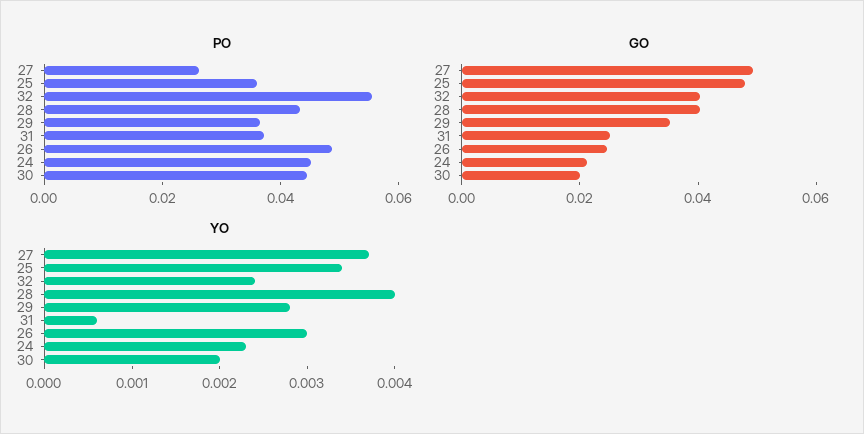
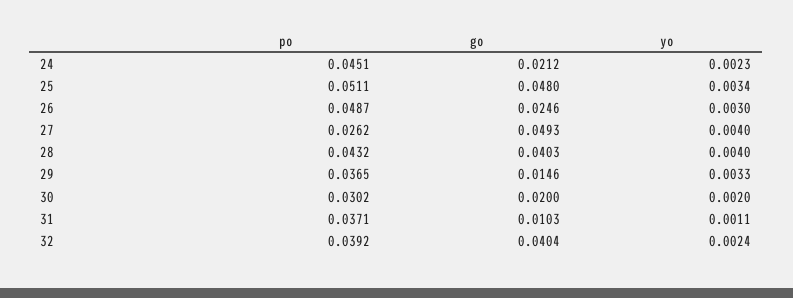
  {
    "PO": {
      "27": 0.0262,
-     "25": 0.035,
+     "25": 0.0511,
-     "32": 0.055,
+     "32": 0.0392,
      "28": 0.0432,
      "29": 0.0365,
      "31": 0.0371,
      "26": 0.0487,
      "24": 0.0451,
-     "30": 0.045
+     "30": 0.0302
    },
    "GO": {
      "27": 0.0493,
      "25": 0.048,
      "32": 0.0404,
      "28": 0.0403,
-     "29": 0.035,
+     "29": 0.0146,
-     "31": 0.025,
+     "31": 0.0103,
      "26": 0.0246,
      "24": 0.0212,
      "30": 0.02
    },
    "YO": {
-     "27": 0.0037,
+     "27": 0.004,
      "25": 0.0034,
      "32": 0.0024,
      "28": 0.004,
-     "29": 0.0028,
+     "29": 0.0033,
-     "31": 0.0006,
+     "31": 0.0011,
      "26": 0.003,
      "24": 0.0023,
      "30": 0.002
    }
  }

